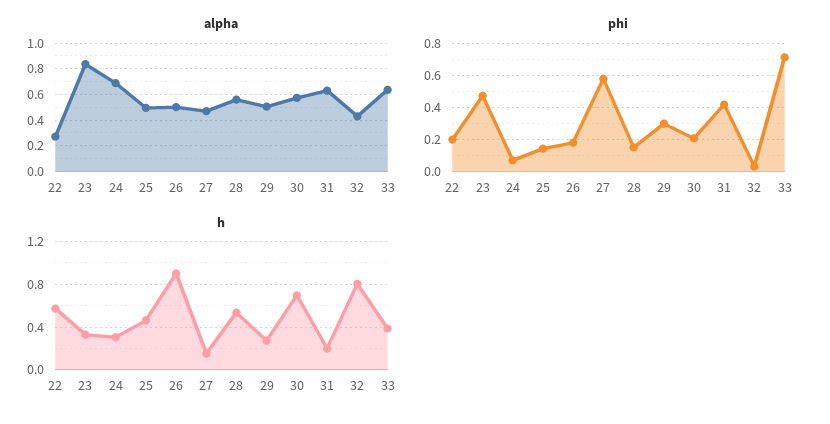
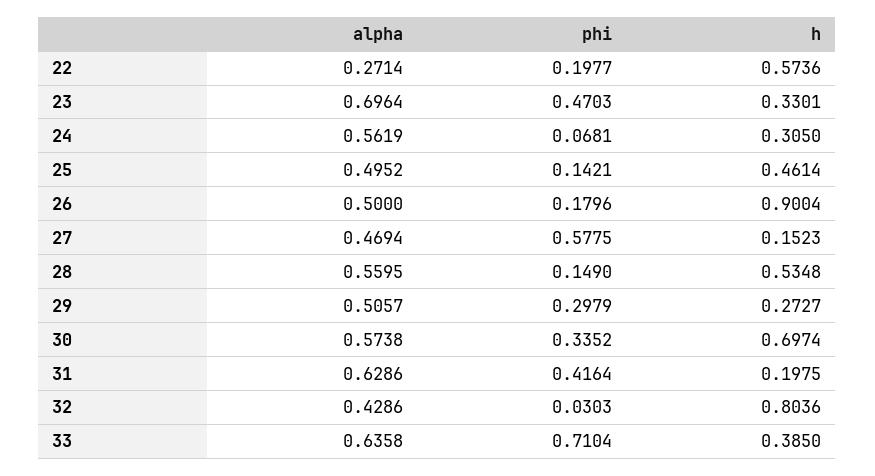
  {
    "alpha": {
      "22": 0.2714,
-     "23": 0.85,
+     "23": 0.6964,
-     "24": 0.7,
+     "24": 0.5619,
      "25": 0.4952,
      "26": 0.5,
      "27": 0.4694,
      "28": 0.5595,
      "29": 0.5057,
      "30": 0.5738,
      "31": 0.6286,
      "32": 0.4286,
      "33": 0.6358
    },
    "phi": {
      "22": 0.1977,
      "23": 0.4703,
      "24": 0.0681,
      "25": 0.1421,
      "26": 0.1796,
      "27": 0.5775,
      "28": 0.149,
      "29": 0.2979,
-     "30": 0.2,
+     "30": 0.3352,
      "31": 0.4164,
      "32": 0.0303,
      "33": 0.7104
    },
    "h": {
      "22": 0.5736,
      "23": 0.3301,
      "24": 0.305,
      "25": 0.4614,
      "26": 0.9004,
      "27": 0.1523,
      "28": 0.5348,
      "29": 0.2727,
      "30": 0.6974,
      "31": 0.1975,
      "32": 0.8036,
      "33": 0.385
    }
  }

